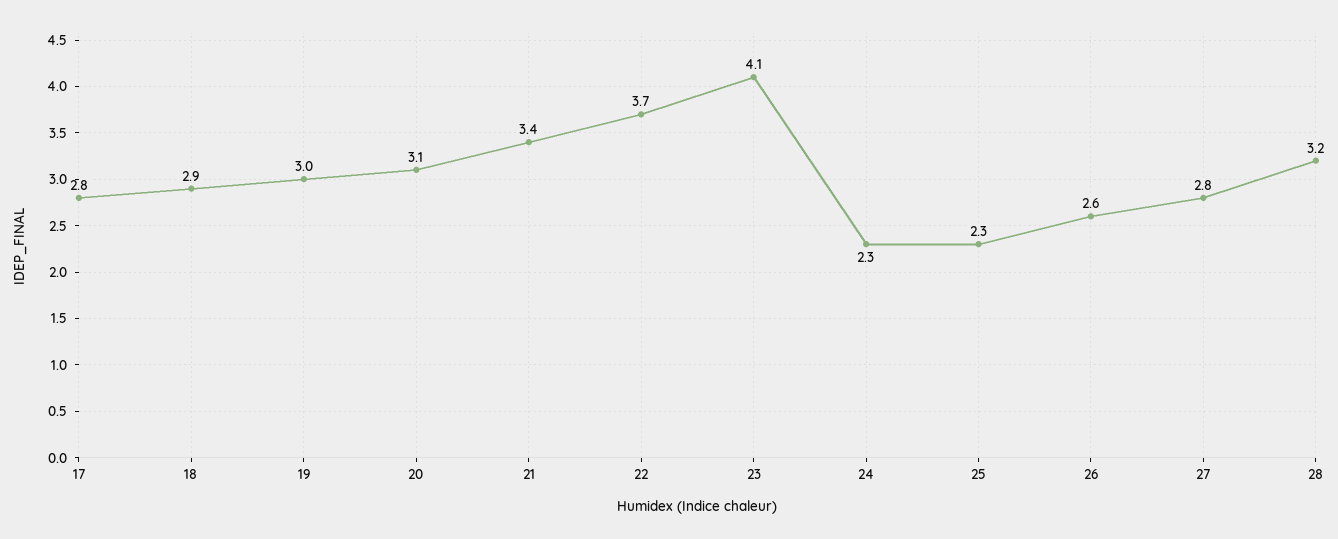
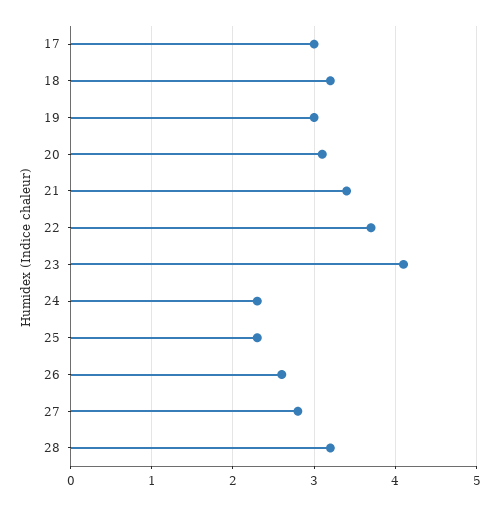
  {
-   "17": 2.8,
+   "17": 3,
-   "18": 2.9,
+   "18": 3.2,
    "19": 3,
    "20": 3.1,
    "21": 3.4,
    "22": 3.7,
    "23": 4.1,
    "24": 2.3,
    "25": 2.3,
    "26": 2.6,
    "27": 2.8,
    "28": 3.2
  }

